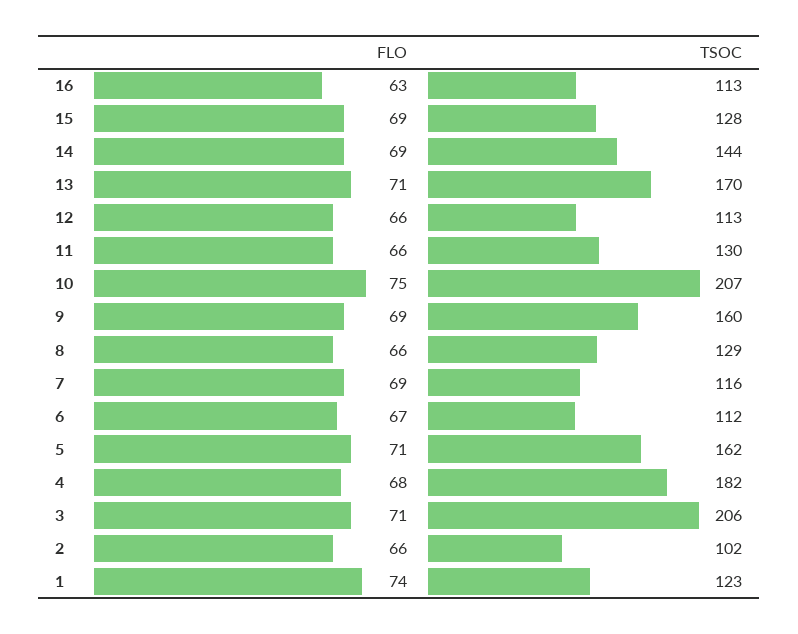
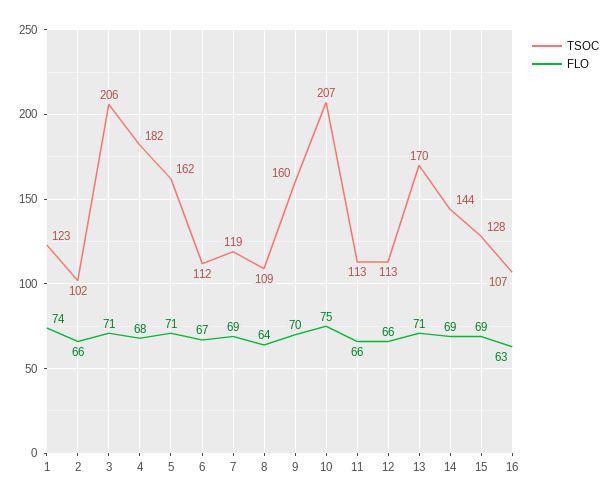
  {
    "FLO": {
      "16": 63,
      "15": 69,
      "14": 69,
      "13": 71,
      "12": 66,
      "11": 66,
      "10": 75,
-     "9": 69,
+     "9": 70,
-     "8": 66,
+     "8": 64,
      "7": 69,
      "6": 67,
      "5": 71,
      "4": 68,
      "3": 71,
      "2": 66,
      "1": 74
    },
    "TSOC": {
-     "16": 113,
+     "16": 107,
      "15": 128,
      "14": 144,
      "13": 170,
      "12": 113,
-     "11": 130,
+     "11": 113,
      "10": 207,
      "9": 160,
-     "8": 129,
+     "8": 109,
-     "7": 116,
+     "7": 119,
      "6": 112,
      "5": 162,
      "4": 182,
      "3": 206,
      "2": 102,
      "1": 123
    }
  }

